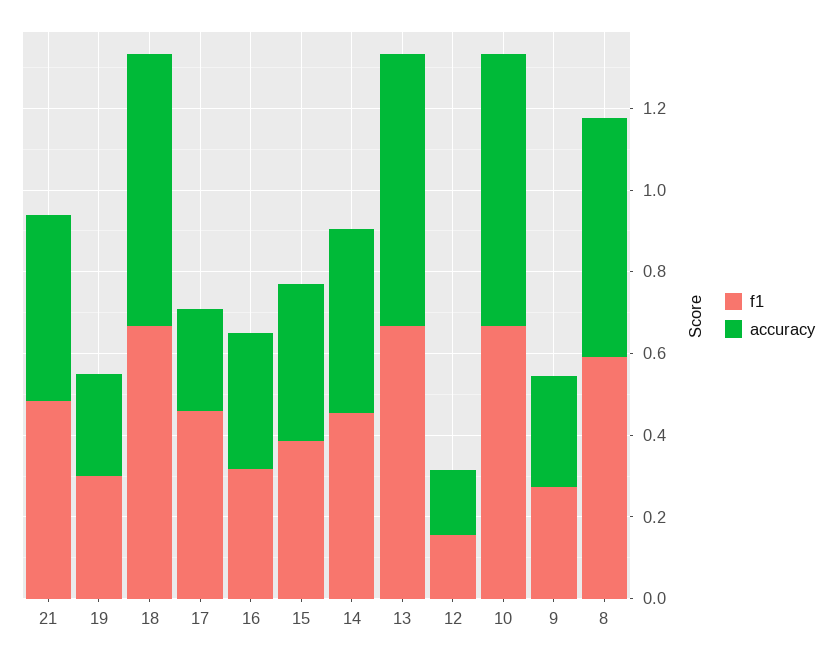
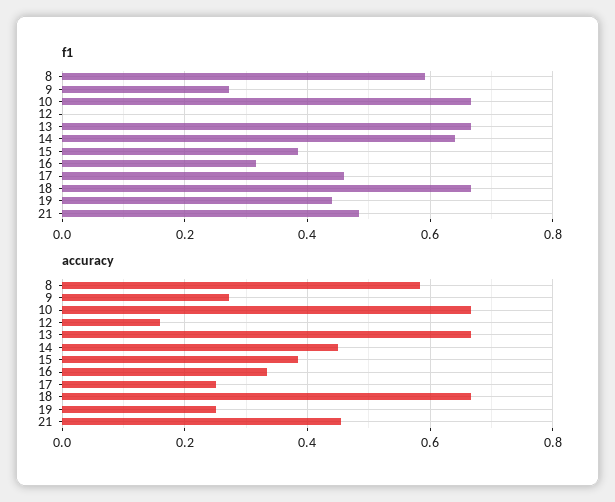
  {
    "f1": {
      "21": 0.48,
-     "19": 0.3,
+     "19": 0.44,
      "18": 0.66,
      "17": 0.46,
      "16": 0.32,
      "15": 0.38,
-     "14": 0.45,
+     "14": 0.64,
      "13": 0.66,
-     "12": 0.15,
+     "12": 0,
      "10": 0.66,
      "9": 0.28,
      "8": 0.6
    },
    "accuracy": {
      "21": 0.46,
      "19": 0.26,
      "18": 0.66,
      "17": 0.26,
      "16": 0.34,
      "15": 0.38,
      "14": 0.46,
      "13": 0.66,
      "12": 0.16,
      "10": 0.66,
      "9": 0.28,
      "8": 0.58
    }
  }

